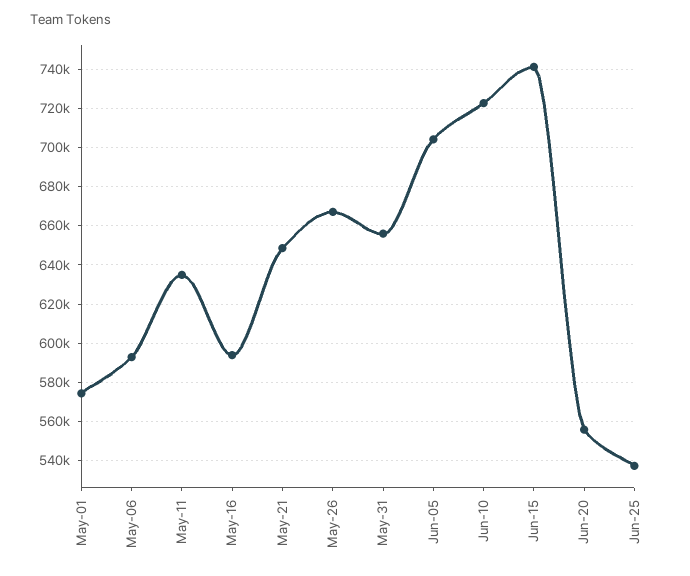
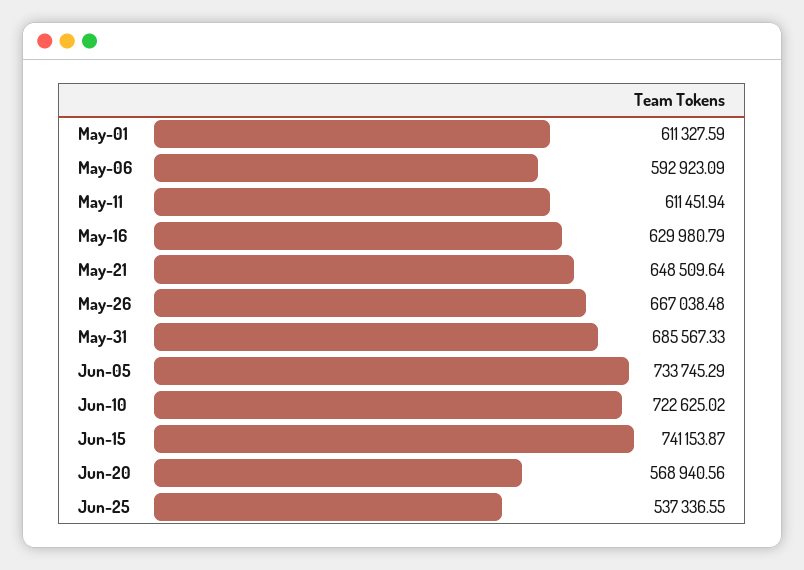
  {
-   "May-01": 575000,
+   "May-01": 611327.59,
    "May-06": 592923.09,
-   "May-11": 635000,
+   "May-11": 611451.94,
-   "May-16": 595000,
+   "May-16": 629980.79,
    "May-21": 648509.64,
    "May-26": 667038.48,
-   "May-31": 655000,
+   "May-31": 685567.33,
-   "Jun-05": 705000,
+   "Jun-05": 733745.29,
    "Jun-10": 722625.02,
    "Jun-15": 741153.87,
-   "Jun-20": 555000,
+   "Jun-20": 568940.56,
    "Jun-25": 537336.55
  }

